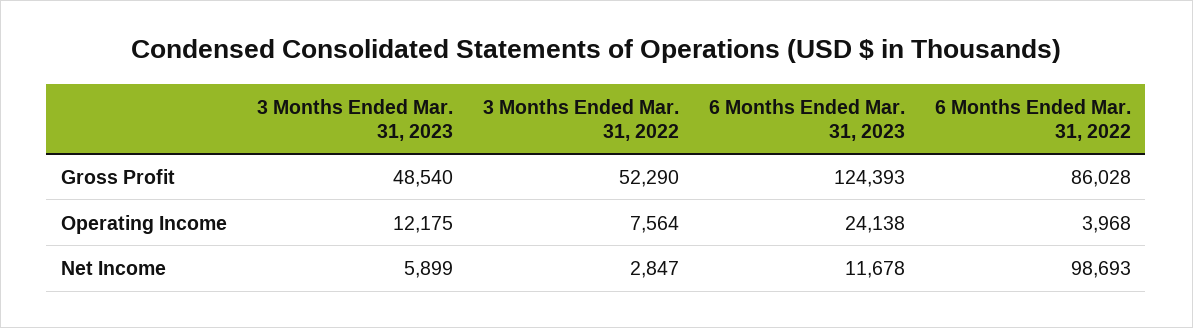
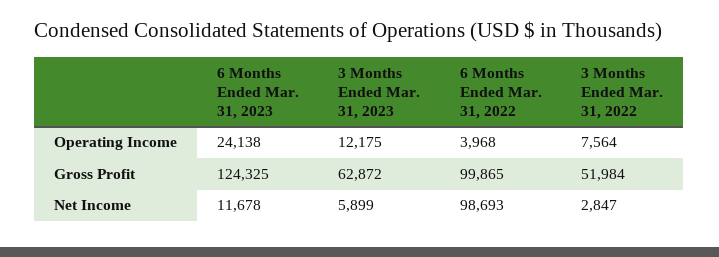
  {
    "3 Months Ended Mar. 31, 2023": {
-     "Gross Profit": 48540,
+     "Gross Profit": 62872,
      "Operating Income": 12175,
      "Net Income": 5899
    },
    "3 Months Ended Mar. 31, 2022": {
-     "Gross Profit": 52290,
+     "Gross Profit": 51984,
      "Operating Income": 7564,
      "Net Income": 2847
    },
    "6 Months Ended Mar. 31, 2023": {
-     "Gross Profit": 124393,
+     "Gross Profit": 124325,
      "Operating Income": 24138,
      "Net Income": 11678
    },
    "6 Months Ended Mar. 31, 2022": {
-     "Gross Profit": 86028,
+     "Gross Profit": 99865,
      "Operating Income": 3968,
      "Net Income": 98693
    }
  }

